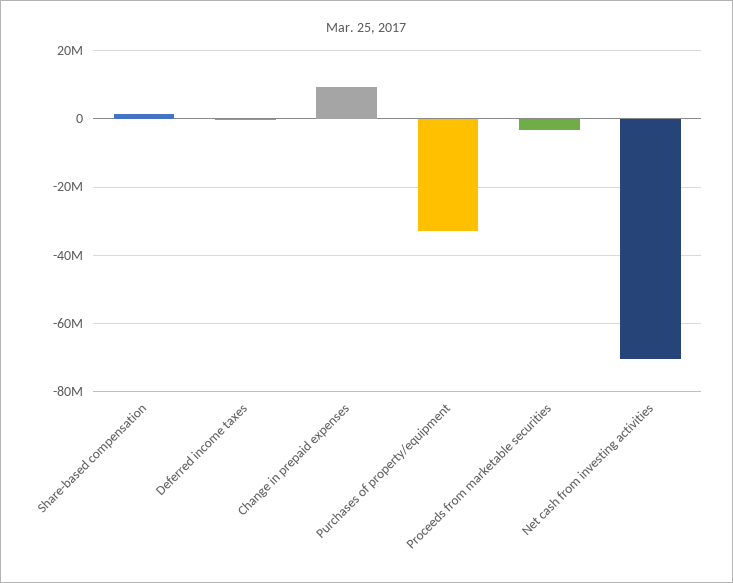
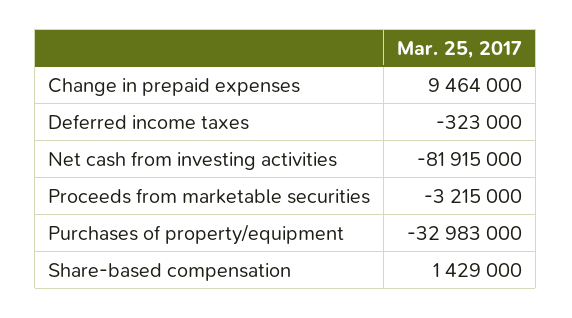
  {
    "Share-based compensation": 1429000,
    "Deferred income taxes": -323000,
    "Change in prepaid expenses": 9464000,
    "Purchases of property/equipment": -32983000,
    "Proceeds from marketable securities": -3215000,
-   "Net cash from investing activities": -70000000
+   "Net cash from investing activities": -81915000
  }

